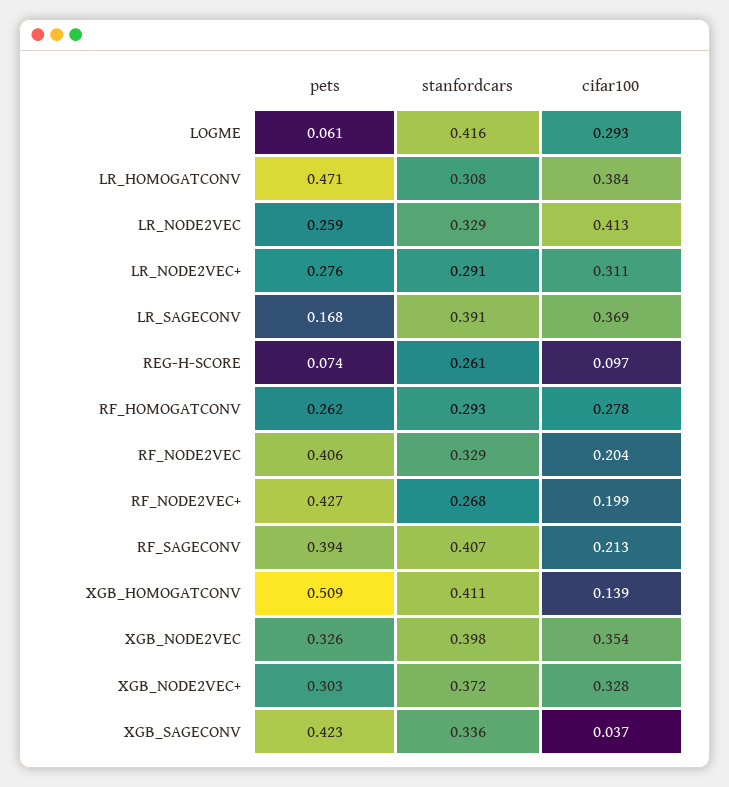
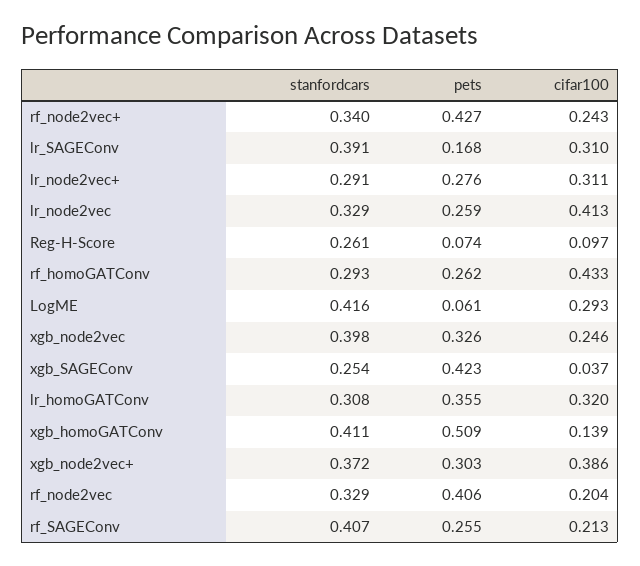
  {
    "pets": {
      "LOGME": 0.061,
-     "LR_HOMOGATCONV": 0.471,
+     "LR_HOMOGATCONV": 0.355,
      "LR_NODE2VEC": 0.259,
      "LR_NODE2VEC+": 0.276,
      "LR_SAGECONV": 0.168,
      "REG-H-SCORE": 0.074,
      "RF_HOMOGATCONV": 0.262,
      "RF_NODE2VEC": 0.406,
      "RF_NODE2VEC+": 0.427,
-     "RF_SAGECONV": 0.394,
+     "RF_SAGECONV": 0.255,
      "XGB_HOMOGATCONV": 0.509,
      "XGB_NODE2VEC": 0.326,
      "XGB_NODE2VEC+": 0.303,
      "XGB_SAGECONV": 0.423
    },
    "stanfordcars": {
      "LOGME": 0.416,
      "LR_HOMOGATCONV": 0.308,
      "LR_NODE2VEC": 0.329,
      "LR_NODE2VEC+": 0.291,
      "LR_SAGECONV": 0.391,
      "REG-H-SCORE": 0.261,
      "RF_HOMOGATCONV": 0.293,
      "RF_NODE2VEC": 0.329,
-     "RF_NODE2VEC+": 0.268,
+     "RF_NODE2VEC+": 0.34,
      "RF_SAGECONV": 0.407,
      "XGB_HOMOGATCONV": 0.411,
      "XGB_NODE2VEC": 0.398,
      "XGB_NODE2VEC+": 0.372,
-     "XGB_SAGECONV": 0.336
+     "XGB_SAGECONV": 0.254
    },
    "cifar100": {
      "LOGME": 0.293,
-     "LR_HOMOGATCONV": 0.384,
+     "LR_HOMOGATCONV": 0.32,
      "LR_NODE2VEC": 0.413,
      "LR_NODE2VEC+": 0.311,
-     "LR_SAGECONV": 0.369,
+     "LR_SAGECONV": 0.31,
      "REG-H-SCORE": 0.097,
-     "RF_HOMOGATCONV": 0.278,
+     "RF_HOMOGATCONV": 0.433,
      "RF_NODE2VEC": 0.204,
-     "RF_NODE2VEC+": 0.199,
+     "RF_NODE2VEC+": 0.243,
      "RF_SAGECONV": 0.213,
      "XGB_HOMOGATCONV": 0.139,
-     "XGB_NODE2VEC": 0.354,
+     "XGB_NODE2VEC": 0.246,
-     "XGB_NODE2VEC+": 0.328,
+     "XGB_NODE2VEC+": 0.386,
      "XGB_SAGECONV": 0.037
    }
  }

